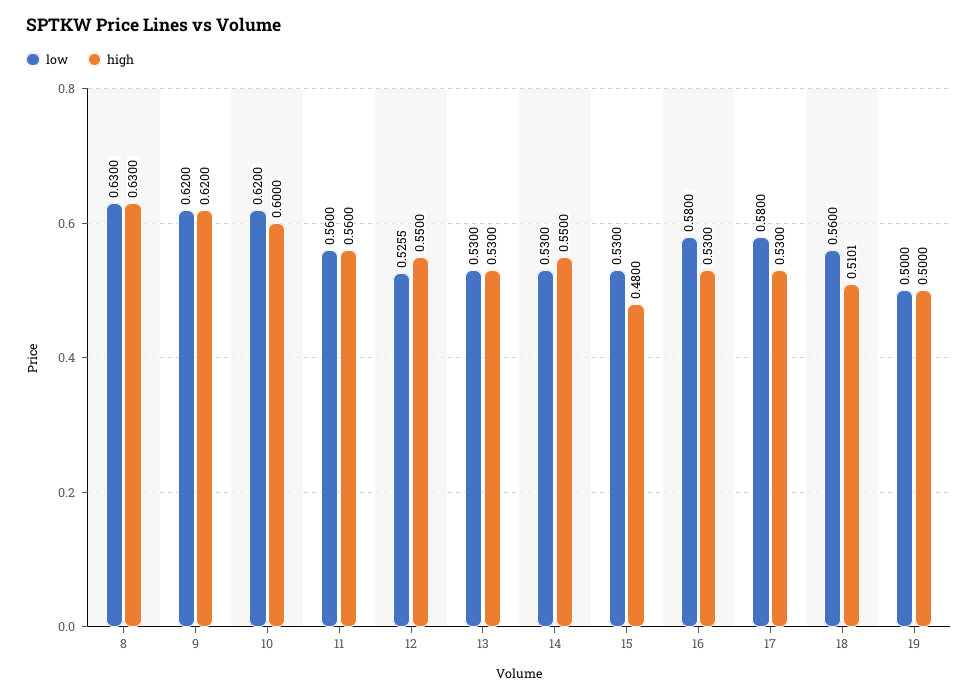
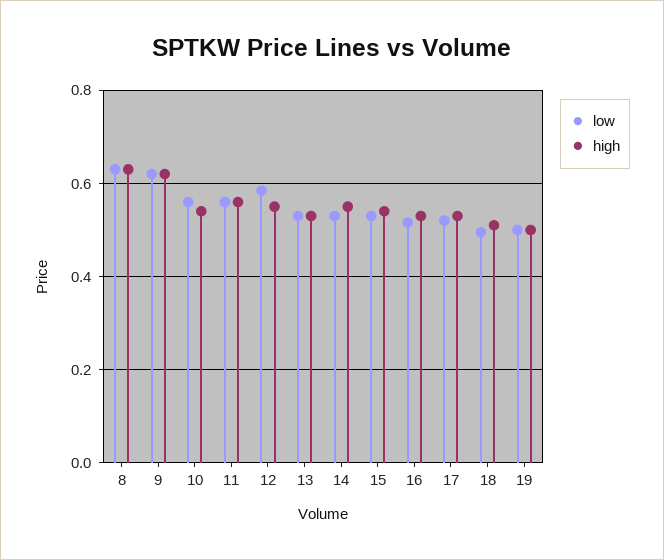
  {
    "low": {
      "8": 0.63,
      "9": 0.62,
-     "10": 0.62,
+     "10": 0.56,
      "11": 0.56,
-     "12": 0.5255,
+     "12": 0.58,
      "13": 0.53,
      "14": 0.53,
      "15": 0.53,
-     "16": 0.58,
+     "16": 0.52,
-     "17": 0.58,
+     "17": 0.52,
-     "18": 0.56,
+     "18": 0.5,
      "19": 0.5
    },
    "high": {
      "8": 0.63,
      "9": 0.62,
-     "10": 0.6,
+     "10": 0.54,
      "11": 0.56,
      "12": 0.55,
      "13": 0.53,
      "14": 0.55,
-     "15": 0.48,
+     "15": 0.54,
      "16": 0.53,
      "17": 0.53,
      "18": 0.5101,
      "19": 0.5
    }
  }

